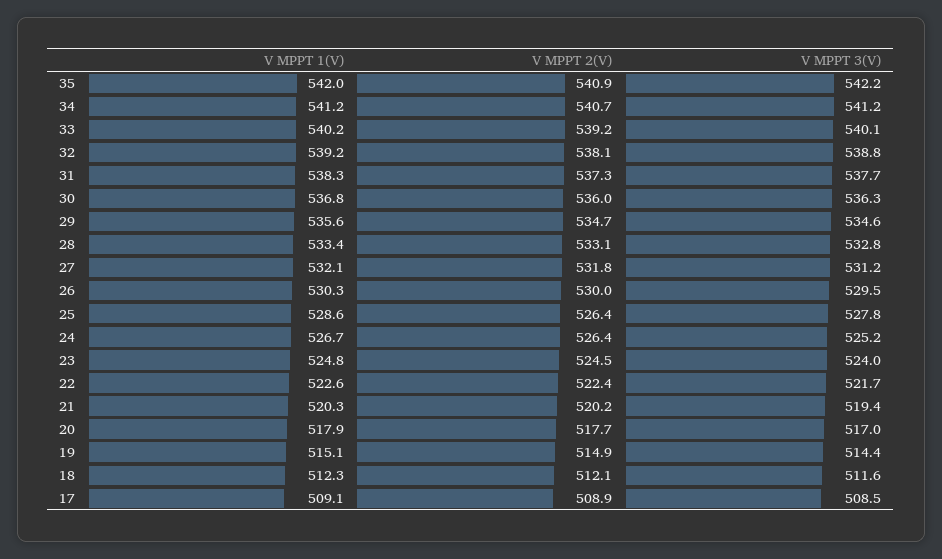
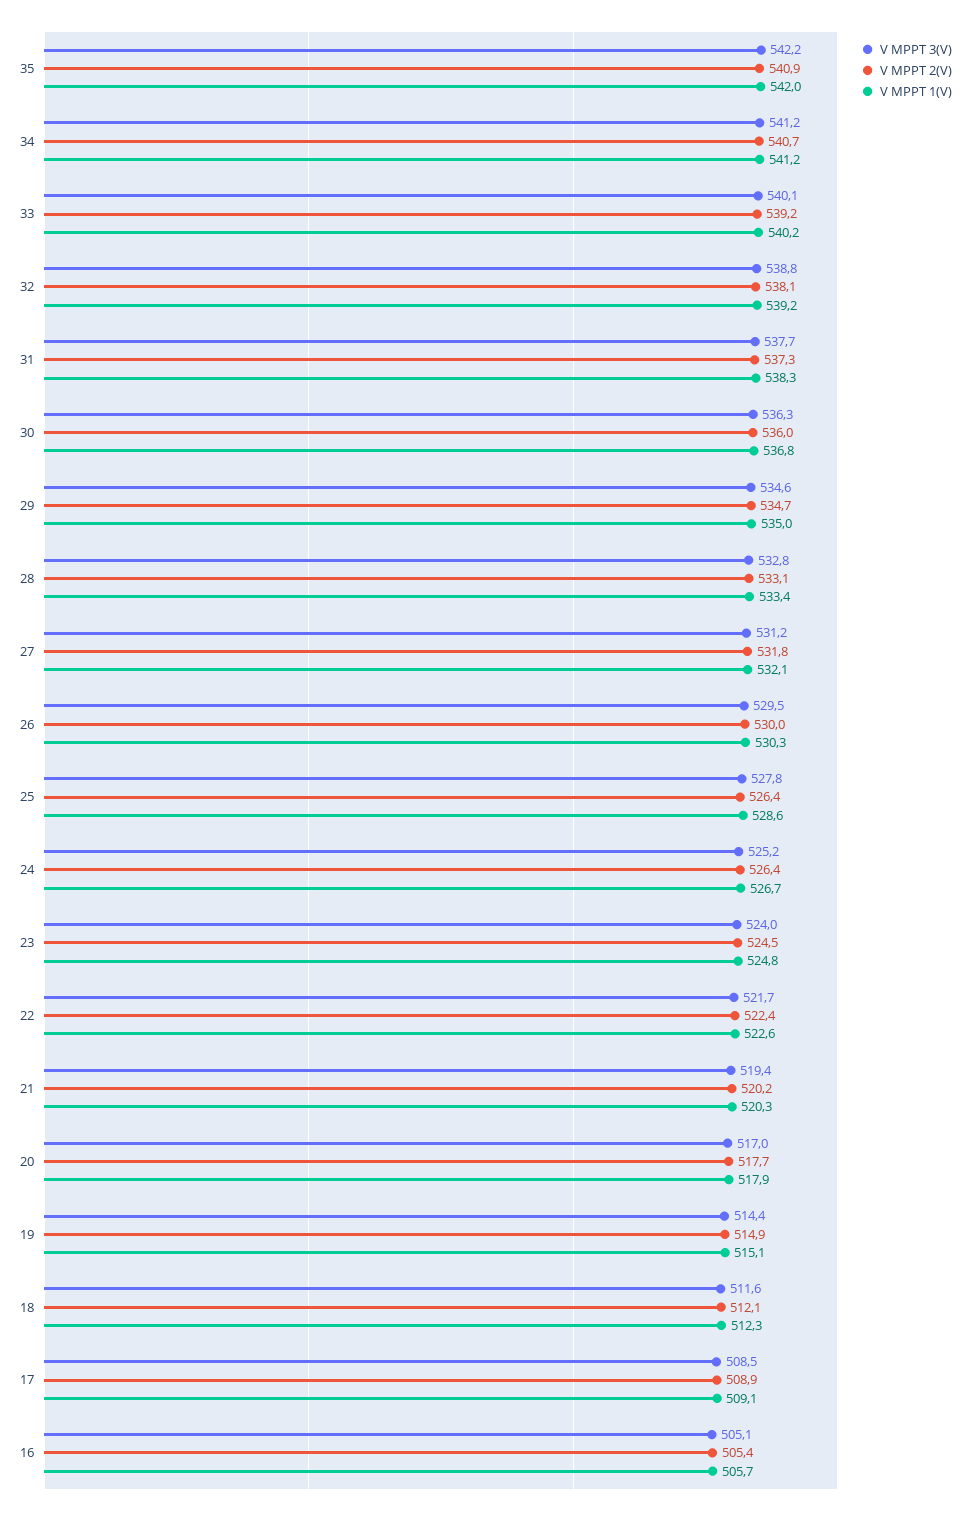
  {
    "V MPPT 1(V)": {
      "35": 542,
      "34": 541.2,
      "33": 540.2,
      "32": 539.2,
      "31": 538.3,
      "30": 536.8,
-     "29": 535.6,
+     "29": 535,
      "28": 533.4,
      "27": 532.1,
      "26": 530.3,
      "25": 528.6,
      "24": 526.7,
      "23": 524.8,
      "22": 522.6,
      "21": 520.3,
      "20": 517.9,
      "19": 515.1,
      "18": 512.3,
-     "17": 509.1
+     "17": 509.1,
+     "16": 505.7
    },
    "V MPPT 2(V)": {
      "35": 540.9,
      "34": 540.7,
      "33": 539.2,
      "32": 538.1,
      "31": 537.3,
      "30": 536,
      "29": 534.7,
      "28": 533.1,
      "27": 531.8,
      "26": 530,
      "25": 526.4,
      "24": 526.4,
      "23": 524.5,
      "22": 522.4,
      "21": 520.2,
      "20": 517.7,
      "19": 514.9,
      "18": 512.1,
-     "17": 508.9
+     "17": 508.9,
+     "16": 505.4
    },
    "V MPPT 3(V)": {
      "35": 542.2,
      "34": 541.2,
      "33": 540.1,
      "32": 538.8,
      "31": 537.7,
      "30": 536.3,
      "29": 534.6,
      "28": 532.8,
      "27": 531.2,
      "26": 529.5,
      "25": 527.8,
      "24": 525.2,
      "23": 524,
      "22": 521.7,
      "21": 519.4,
      "20": 517,
      "19": 514.4,
      "18": 511.6,
-     "17": 508.5
+     "17": 508.5,
+     "16": 505.1
    }
  }

